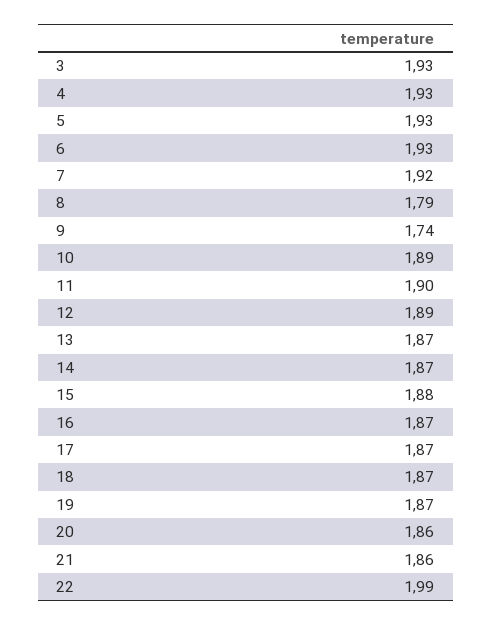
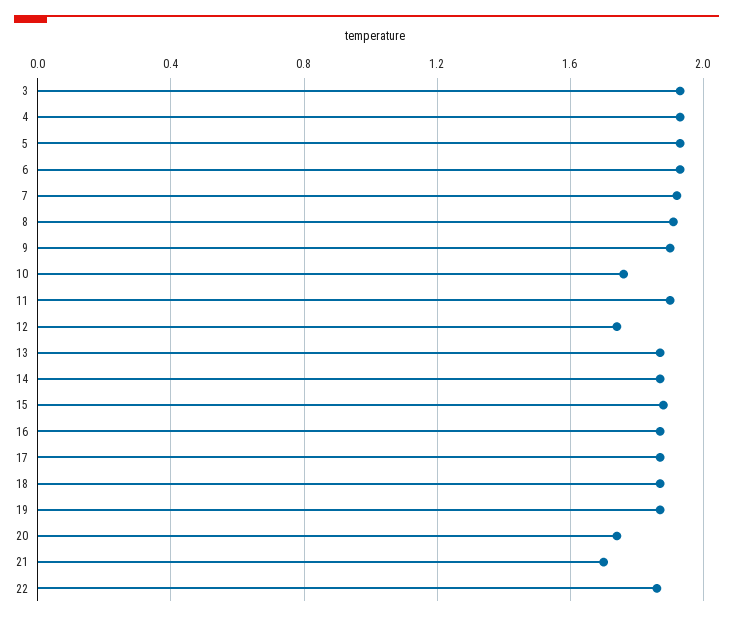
  {
    "3": 1.93,
    "4": 1.93,
    "5": 1.93,
    "6": 1.93,
    "7": 1.92,
-   "8": 1.79,
+   "8": 1.9,
-   "9": 1.74,
+   "9": 1.9,
-   "10": 1.89,
+   "10": 1.75,
    "11": 1.9,
-   "12": 1.89,
+   "12": 1.75,
    "13": 1.87,
    "14": 1.87,
    "15": 1.88,
    "16": 1.87,
    "17": 1.87,
    "18": 1.87,
    "19": 1.87,
-   "20": 1.86,
+   "20": 1.75,
-   "21": 1.86,
+   "21": 1.7,
-   "22": 1.99
+   "22": 1.85
  }

